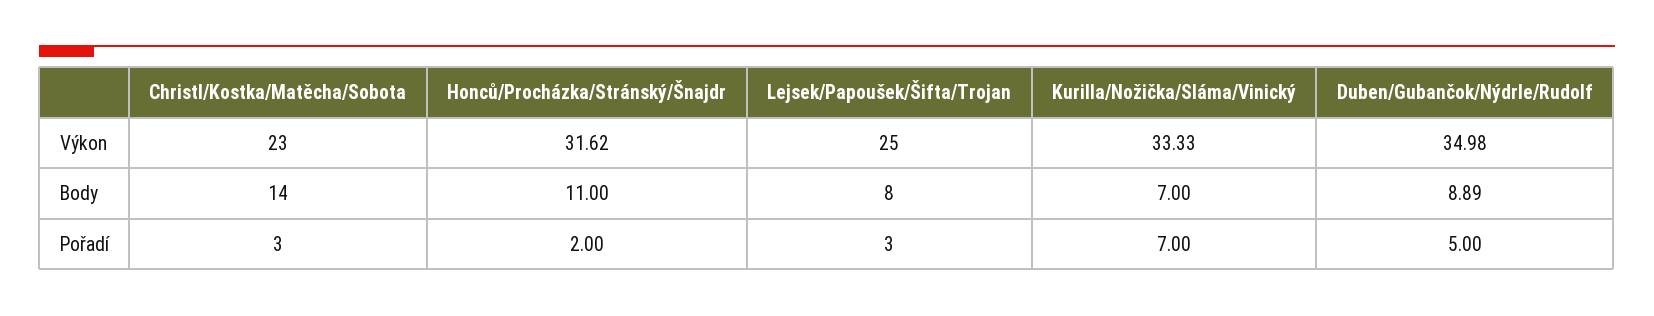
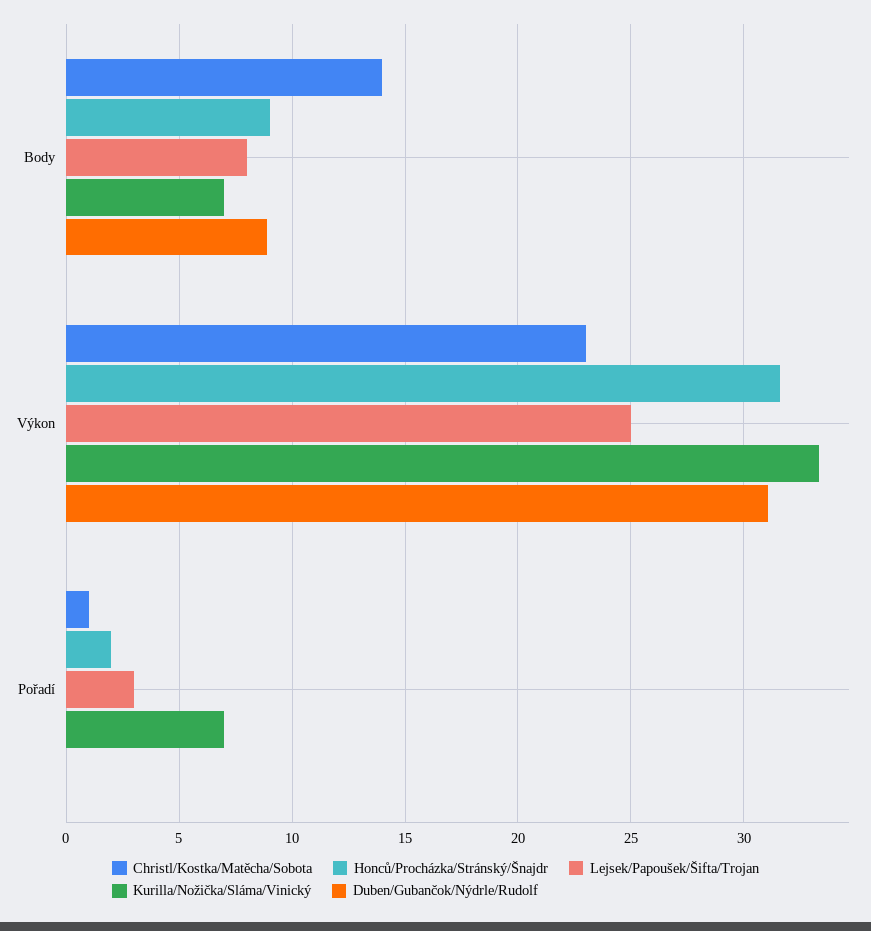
  {
    "Christl/Kostka/Matěcha/Sobota": {
      "Výkon": 23,
      "Body": 14,
-     "Pořadí": 3
+     "Pořadí": 1
    },
    "Honců/Procházka/Stránský/Šnajdr": {
      "Výkon": 31.62,
-     "Body": 11,
+     "Body": 9,
      "Pořadí": 2
    },
    "Lejsek/Papoušek/Šifta/Trojan": {
      "Výkon": 25,
      "Body": 8,
      "Pořadí": 3
    },
    "Kurilla/Nožička/Sláma/Vinický": {
      "Výkon": 33.33,
      "Body": 7,
      "Pořadí": 7
    },
    "Duben/Gubančok/Nýdrle/Rudolf": {
-     "Výkon": 34.98,
+     "Výkon": 31,
      "Body": 8.89,
-     "Pořadí": 5
+     "Pořadí": 0
    }
  }

